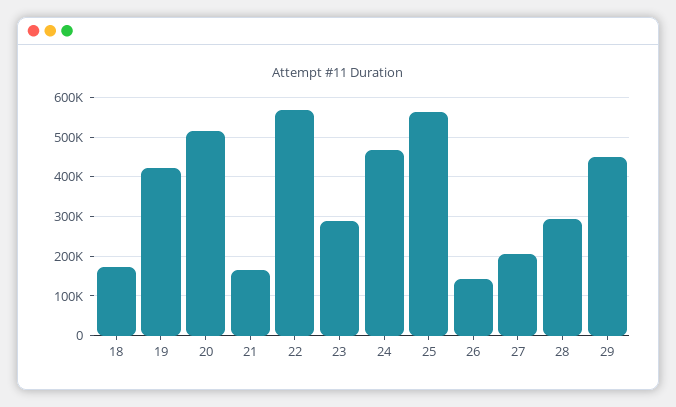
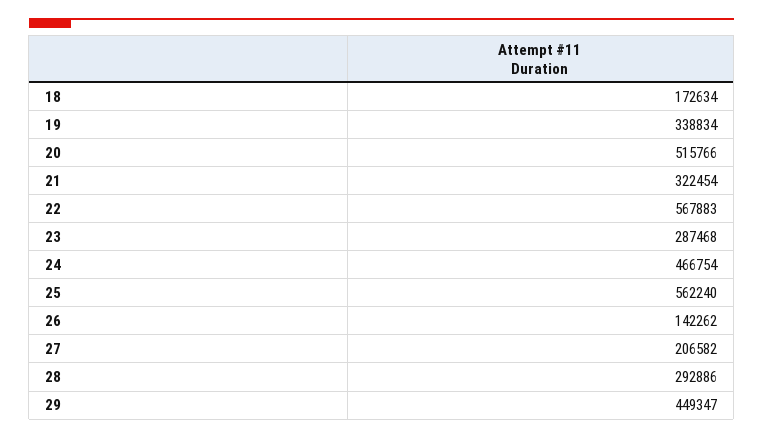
  {
    "18": 172634,
-   "19": 420000,
+   "19": 338834,
    "20": 515766,
-   "21": 160000,
+   "21": 322454,
    "22": 567883,
    "23": 287468,
    "24": 466754,
    "25": 562240,
    "26": 142262,
    "27": 206582,
    "28": 292886,
    "29": 449347
  }

